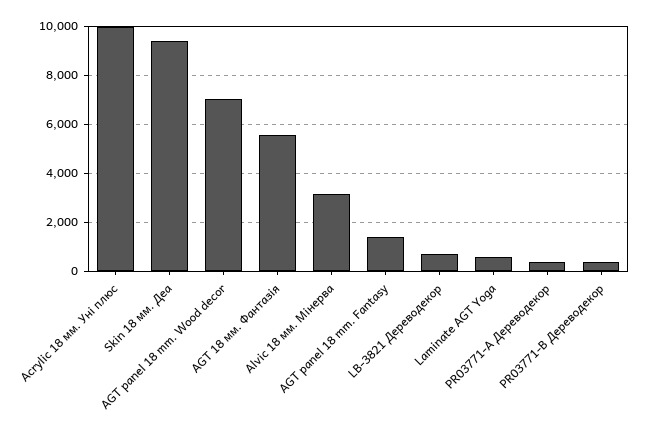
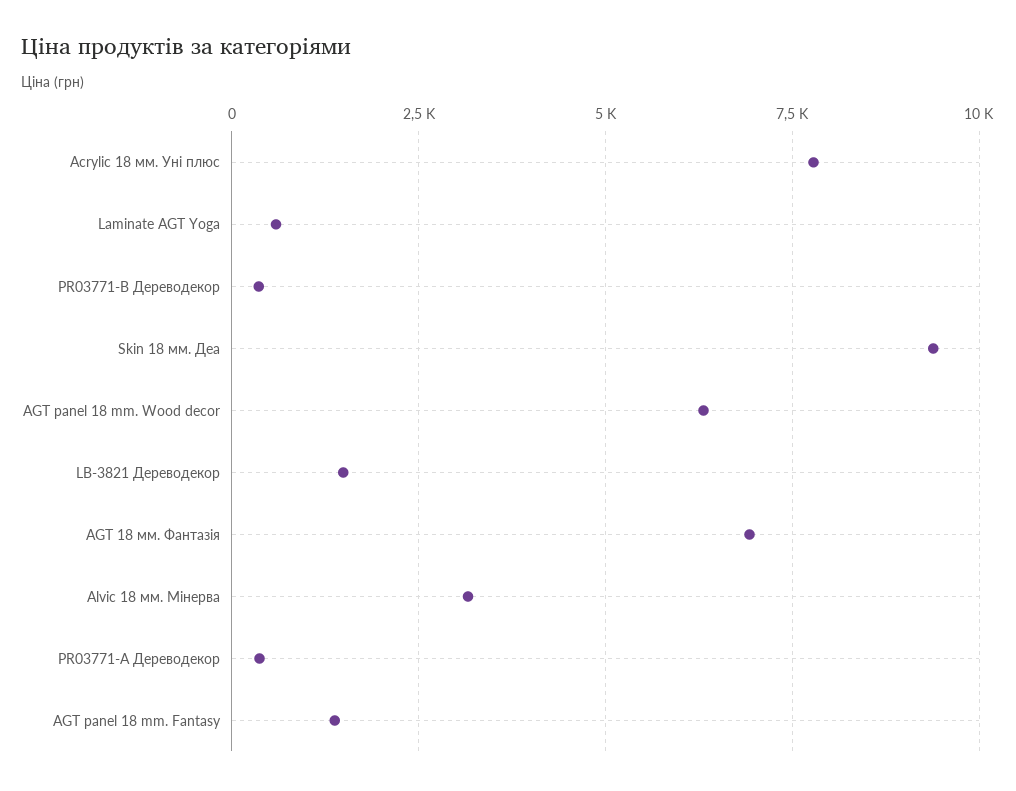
  {
-   "Acrylic 18 мм. Уні плюс": 10000,
+   "Acrylic 18 мм. Уні плюс": 7750,
    "Skin 18 мм. Деа": 9500,
-   "AGT panel 18 mm. Wood decor": 7000,
+   "AGT panel 18 mm. Wood decor": 6250,
-   "AGT 18 мм. Фантазія": 5500,
+   "AGT 18 мм. Фантазія": 7000,
    "Alvic 18 мм. Мінерва": 3250,
    "AGT panel 18 mm. Fantasy": 1500,
-   "LB-3821 Дереводекор": 750,
+   "LB-3821 Дереводекор": 1500,
    "Laminate AGT Yoga": 500,
    "PR03771-А Дереводекор": 250,
    "PR03771-B Дереводекор": 250
  }

